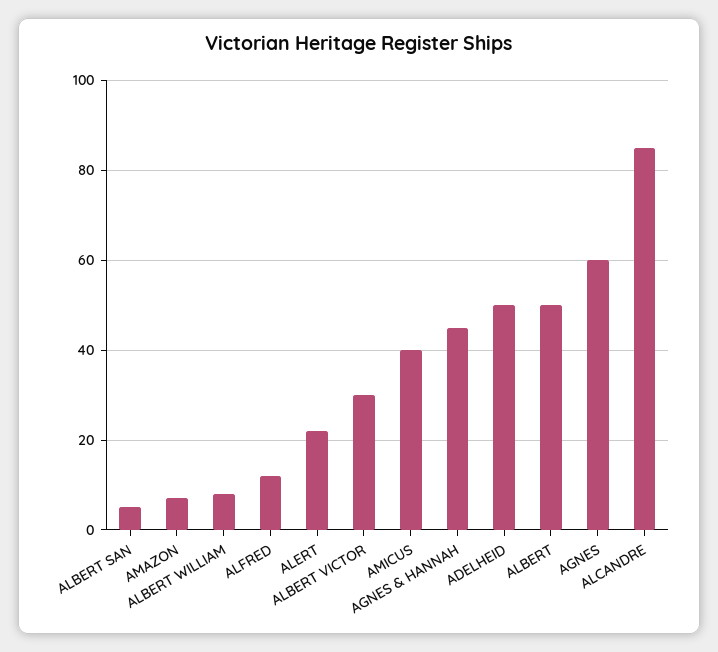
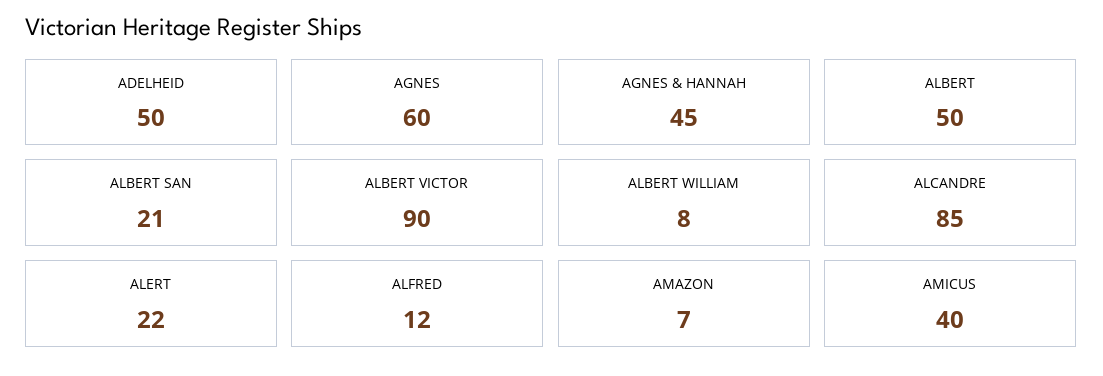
  {
-   "ALBERT SAN": 5,
+   "ALBERT SAN": 21,
    "AMAZON": 7,
    "ALBERT WILLIAM": 8,
    "ALFRED": 12,
    "ALERT": 22,
-   "ALBERT VICTOR": 30,
+   "ALBERT VICTOR": 90,
    "AMICUS": 40,
    "AGNES & HANNAH": 45,
    "ADELHEID": 50,
    "ALBERT": 50,
    "AGNES": 60,
    "ALCANDRE": 85
  }

